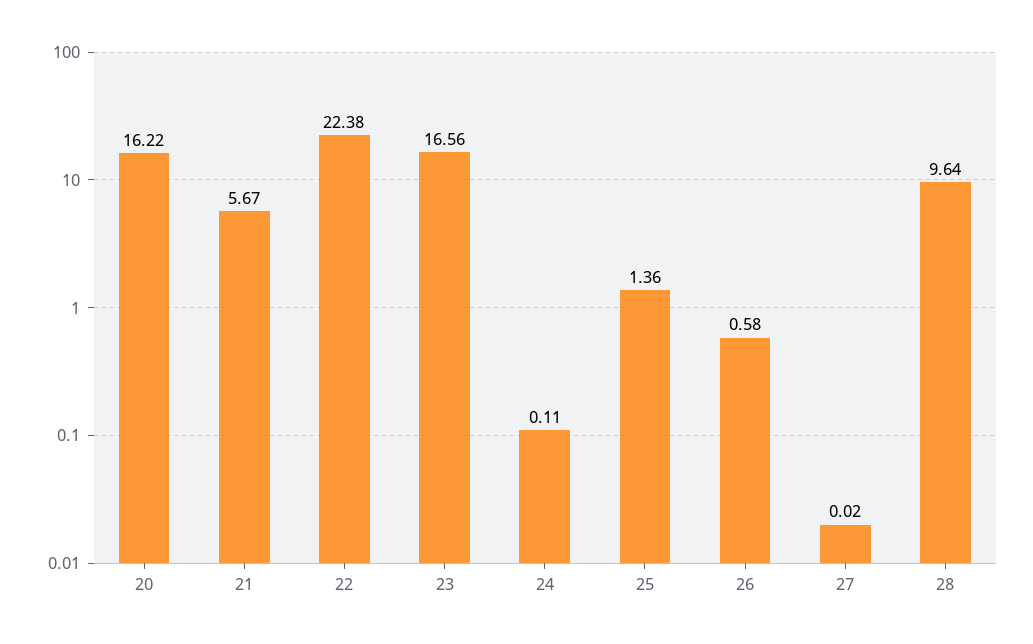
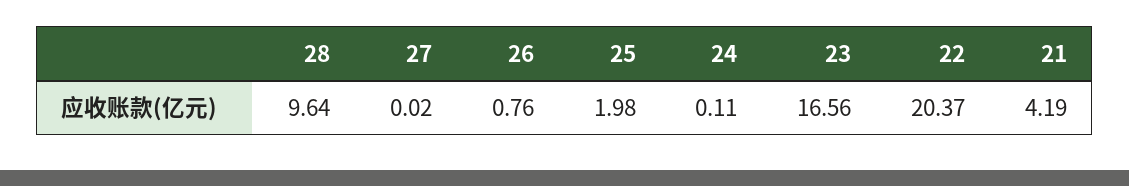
  {
-   "20": 16.22,
-   "21": 5.67,
+   "21": 4.19,
-   "22": 22.38,
+   "22": 20.37,
    "23": 16.56,
    "24": 0.11,
-   "25": 1.36,
+   "25": 1.98,
-   "26": 0.58,
+   "26": 0.76,
    "27": 0.02,
    "28": 9.64
  }

